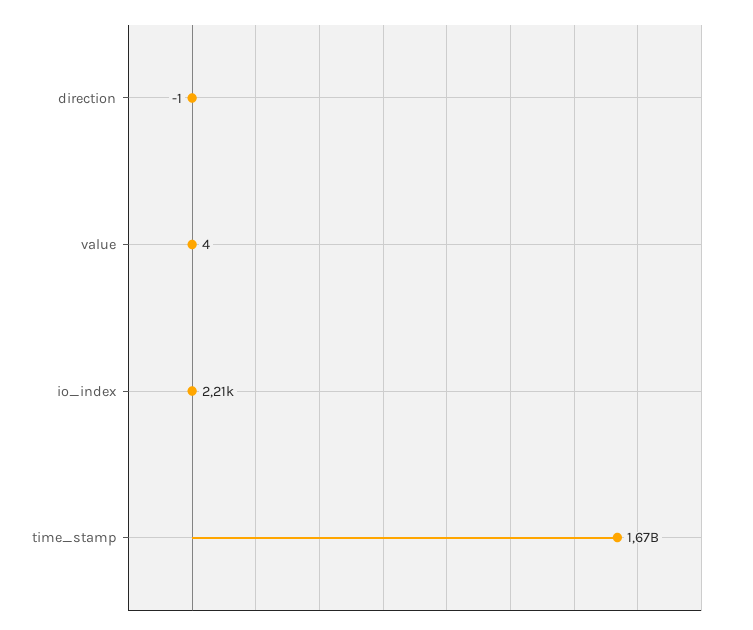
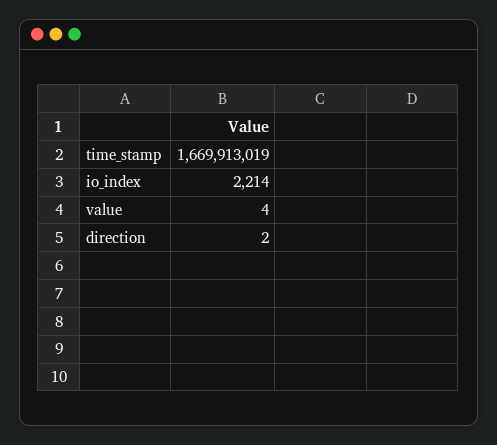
  {
-   "direction": -1,
+   "direction": 2,
    "value": 4,
    "io_index": 2214,
    "time_stamp": 1669913019
  }

